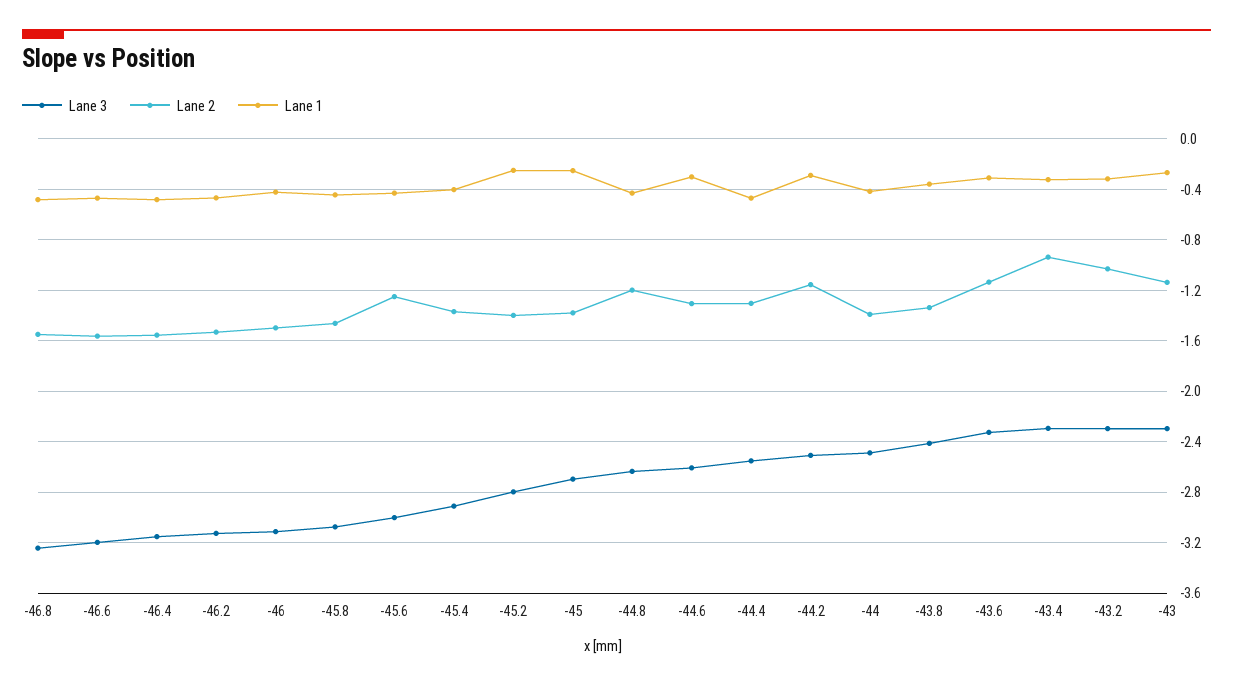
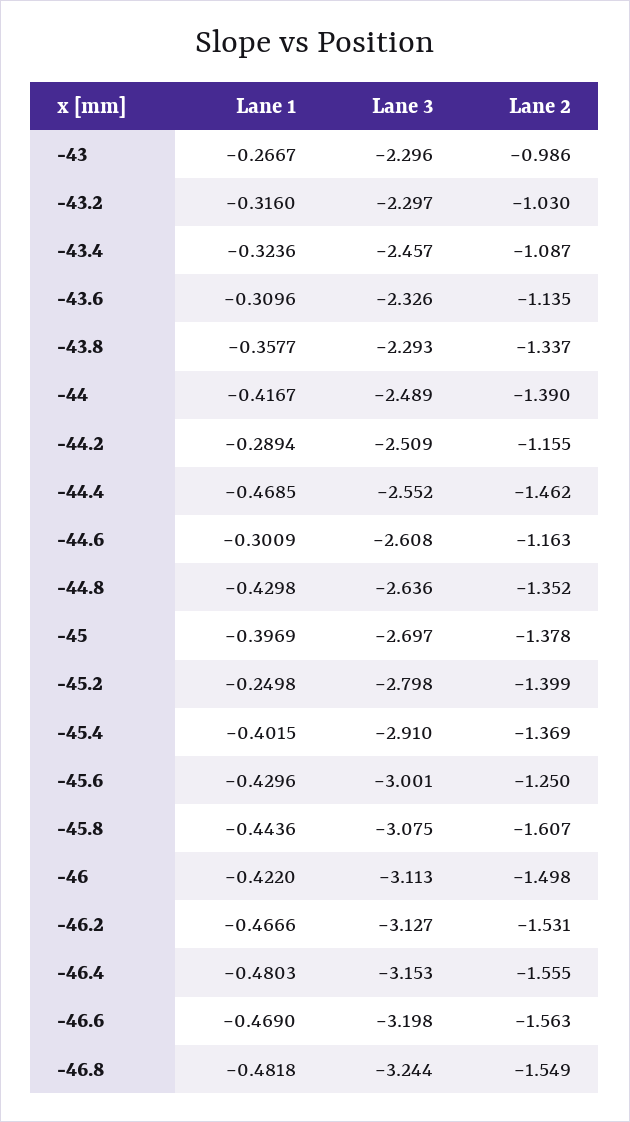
  {
    "Lane 3": {
      "-46.8": -3.244,
      "-46.6": -3.198,
      "-46.4": -3.153,
      "-46.2": -3.127,
      "-46": -3.113,
      "-45.8": -3.075,
      "-45.6": -3.001,
      "-45.4": -2.91,
      "-45.2": -2.798,
      "-45": -2.697,
      "-44.8": -2.636,
      "-44.6": -2.608,
      "-44.4": -2.552,
      "-44.2": -2.509,
      "-44": -2.489,
-     "-43.8": -2.4,
+     "-43.8": -2.293,
      "-43.6": -2.326,
-     "-43.4": -2.3,
+     "-43.4": -2.457,
      "-43.2": -2.297,
      "-43": -2.296
    },
    "Lane 2": {
      "-46.8": -1.549,
      "-46.6": -1.563,
      "-46.4": -1.555,
      "-46.2": -1.531,
      "-46": -1.498,
-     "-45.8": -1.45,
+     "-45.8": -1.607,
      "-45.6": -1.25,
      "-45.4": -1.369,
      "-45.2": -1.399,
      "-45": -1.378,
-     "-44.8": -1.2,
+     "-44.8": -1.352,
-     "-44.6": -1.3,
+     "-44.6": -1.163,
-     "-44.4": -1.3,
+     "-44.4": -1.462,
      "-44.2": -1.155,
      "-44": -1.39,
      "-43.8": -1.337,
      "-43.6": -1.135,
-     "-43.4": -0.95,
+     "-43.4": -1.087,
      "-43.2": -1.03,
-     "-43": -1.15
+     "-43": -0.986
    },
    "Lane 1": {
      "-46.8": -0.4818,
      "-46.6": -0.469,
      "-46.4": -0.4803,
      "-46.2": -0.4666,
      "-46": -0.422,
      "-45.8": -0.4436,
      "-45.6": -0.4296,
      "-45.4": -0.4015,
      "-45.2": -0.2498,
-     "-45": -0.25,
+     "-45": -0.3969,
      "-44.8": -0.4298,
      "-44.6": -0.3009,
      "-44.4": -0.4685,
      "-44.2": -0.2894,
      "-44": -0.4167,
      "-43.8": -0.3577,
      "-43.6": -0.3096,
      "-43.4": -0.3236,
      "-43.2": -0.316,
      "-43": -0.2667
    }
  }

